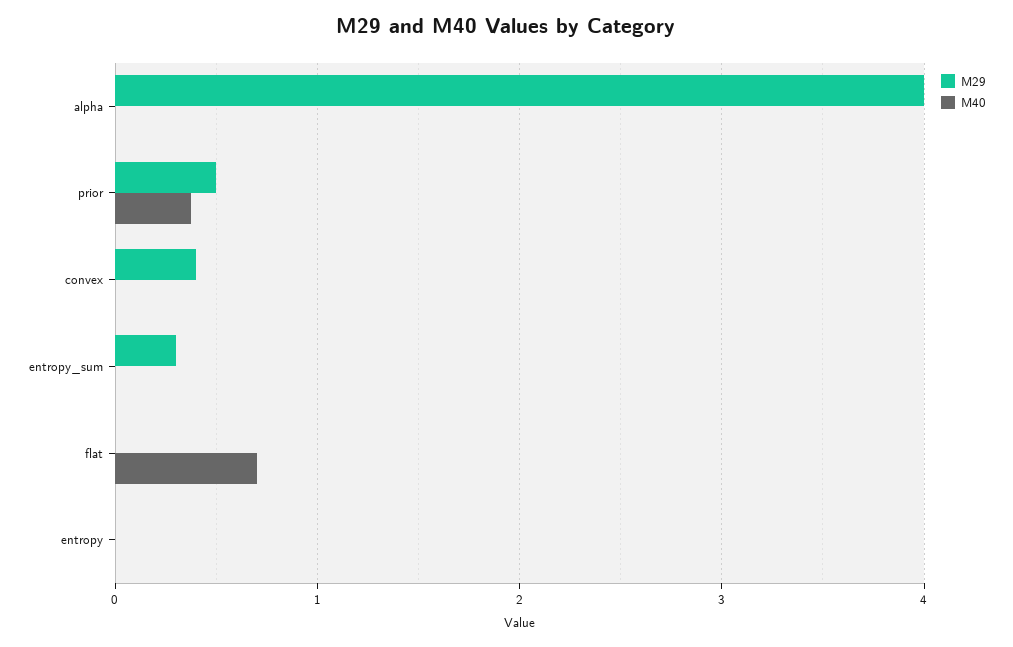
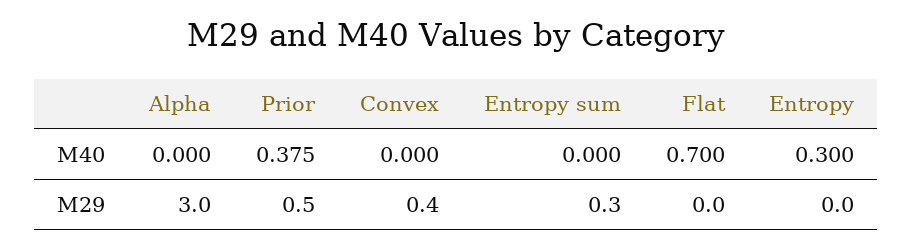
  {
    "M29": {
-     "alpha": 4,
+     "alpha": 3,
      "prior": 0.5,
      "convex": 0.4,
      "entropy_sum": 0.3,
      "flat": 0,
      "entropy": 0
    },
    "M40": {
      "alpha": 0,
      "prior": 0.375,
      "convex": 0,
      "entropy_sum": 0,
      "flat": 0.7,
-     "entropy": 0
+     "entropy": 0.3
    }
  }

